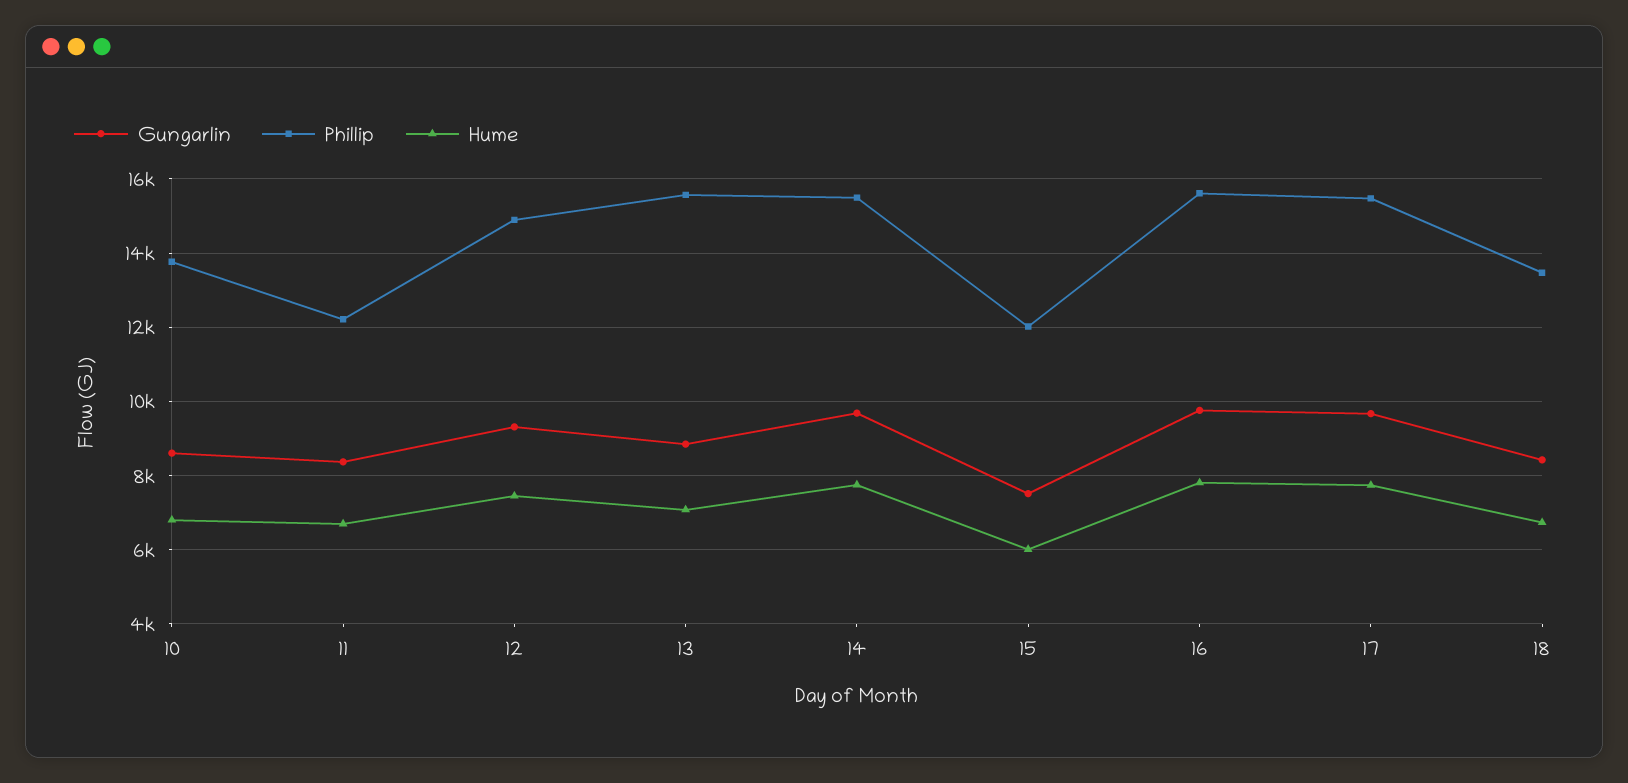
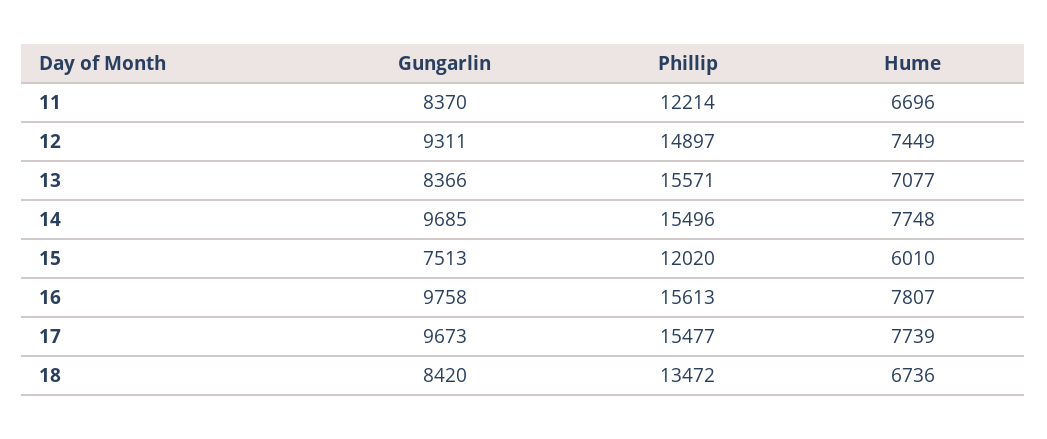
  {
    "Gungarlin": {
-     "10": 8600,
      "11": 8370,
      "12": 9311,
-     "13": 8800,
+     "13": 8366,
      "14": 9685,
      "15": 7513,
      "16": 9758,
      "17": 9673,
      "18": 8420
    },
    "Phillip": {
-     "10": 13800,
      "11": 12214,
      "12": 14897,
      "13": 15571,
      "14": 15496,
      "15": 12020,
      "16": 15613,
      "17": 15477,
      "18": 13472
    },
    "Hume": {
-     "10": 6800,
      "11": 6696,
      "12": 7449,
      "13": 7077,
      "14": 7748,
      "15": 6010,
      "16": 7807,
      "17": 7739,
      "18": 6736
    }
  }

